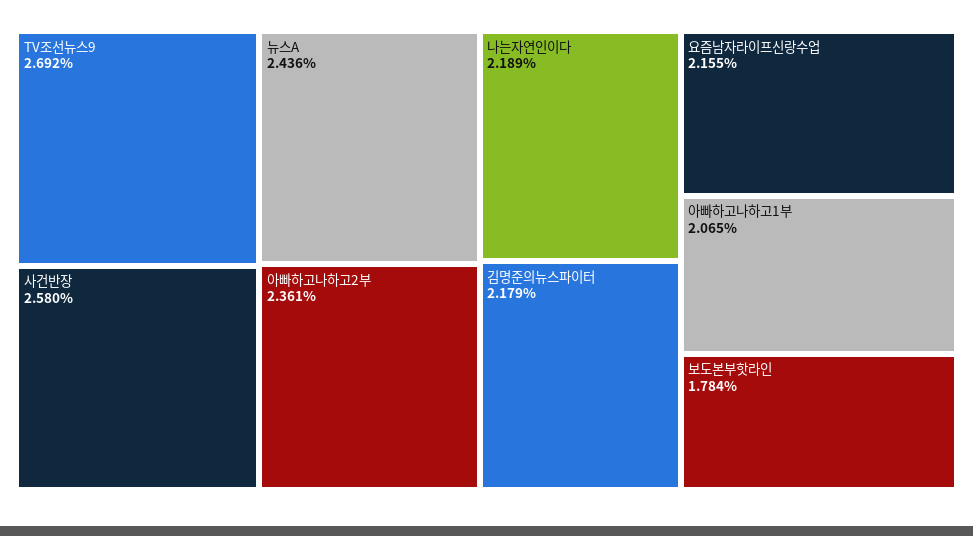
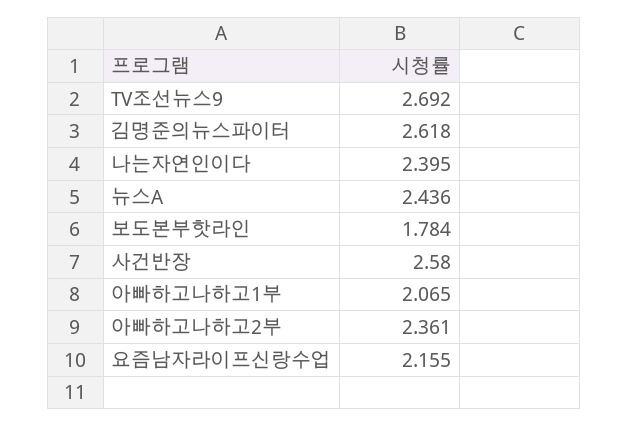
  {
    "TV조선뉴스9": 2.692,
    "사건반장": 2.58,
    "뉴스A": 2.436,
    "아빠하고나하고2부": 2.361,
-   "나는자연인이다": 2.189,
+   "나는자연인이다": 2.395,
-   "김명준의뉴스파이터": 2.179,
+   "김명준의뉴스파이터": 2.618,
    "요즘남자라이프신랑수업": 2.155,
    "아빠하고나하고1부": 2.065,
    "보도본부핫라인": 1.784
  }

